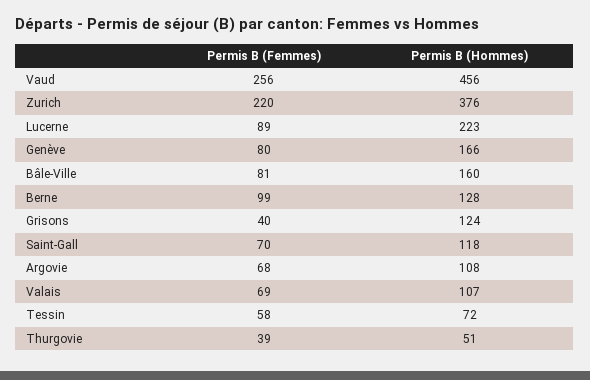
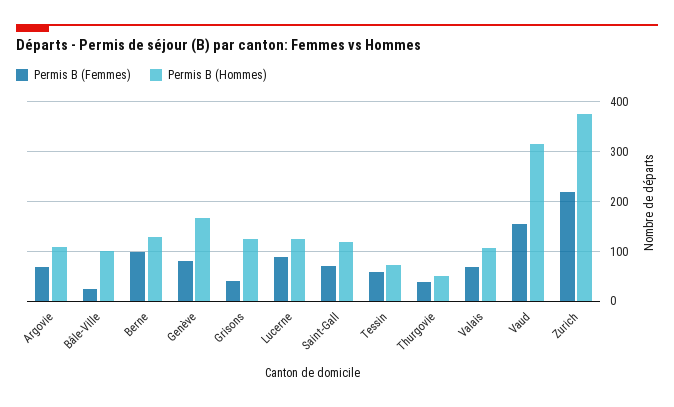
  {
    "Permis B (Femmes)": {
-     "Vaud": 256,
+     "Vaud": 160,
      "Zurich": 220,
      "Lucerne": 89,
      "Genève": 80,
-     "Bâle-Ville": 81,
+     "Bâle-Ville": 20,
      "Berne": 99,
      "Grisons": 40,
      "Saint-Gall": 70,
      "Argovie": 68,
      "Valais": 69,
      "Tessin": 58,
      "Thurgovie": 39
    },
    "Permis B (Hommes)": {
-     "Vaud": 456,
+     "Vaud": 320,
      "Zurich": 376,
-     "Lucerne": 223,
+     "Lucerne": 120,
      "Genève": 166,
-     "Bâle-Ville": 160,
+     "Bâle-Ville": 100,
      "Berne": 128,
      "Grisons": 124,
      "Saint-Gall": 118,
      "Argovie": 108,
      "Valais": 107,
      "Tessin": 72,
      "Thurgovie": 51
    }
  }

